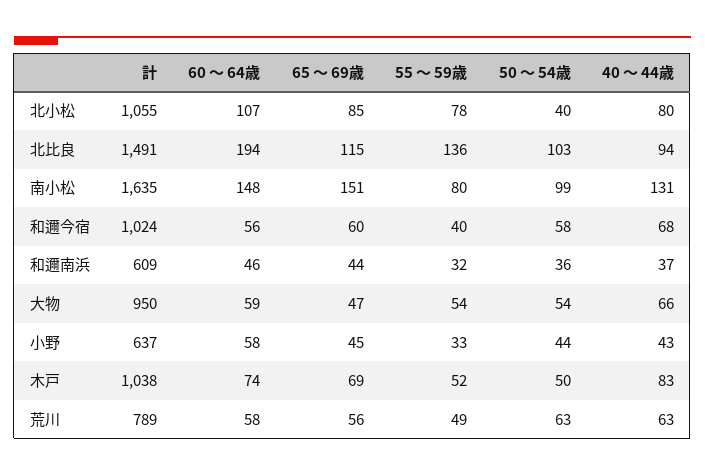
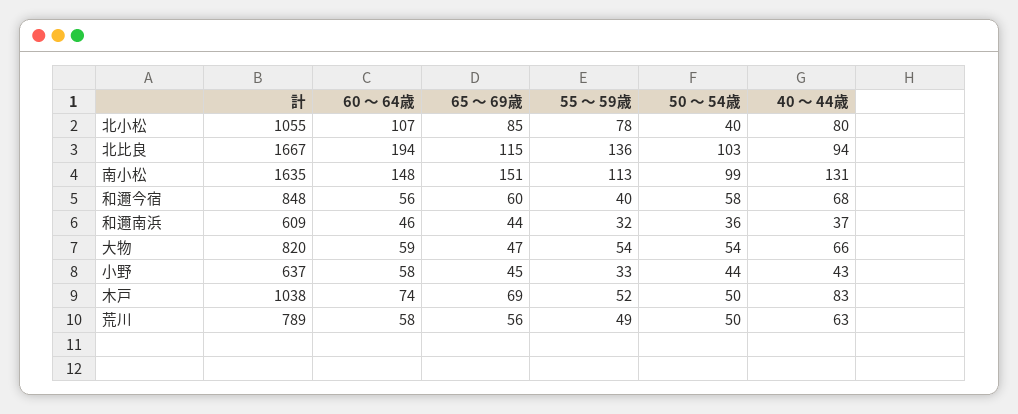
  {
    "計": {
      "北小松": 1055,
-     "北比良": 1491,
+     "北比良": 1667,
      "南小松": 1635,
-     "和邇今宿": 1024,
+     "和邇今宿": 848,
      "和邇南浜": 609,
-     "大物": 950,
+     "大物": 820,
      "小野": 637,
      "木戸": 1038,
      "荒川": 789
    },
    "60 ～ 64歳": {
      "北小松": 107,
      "北比良": 194,
      "南小松": 148,
      "和邇今宿": 56,
      "和邇南浜": 46,
      "大物": 59,
      "小野": 58,
      "木戸": 74,
      "荒川": 58
    },
    "65 ～ 69歳": {
      "北小松": 85,
      "北比良": 115,
      "南小松": 151,
      "和邇今宿": 60,
      "和邇南浜": 44,
      "大物": 47,
      "小野": 45,
      "木戸": 69,
      "荒川": 56
    },
    "55 ～ 59歳": {
      "北小松": 78,
      "北比良": 136,
-     "南小松": 80,
+     "南小松": 113,
      "和邇今宿": 40,
      "和邇南浜": 32,
      "大物": 54,
      "小野": 33,
      "木戸": 52,
      "荒川": 49
    },
    "50 ～ 54歳": {
      "北小松": 40,
      "北比良": 103,
      "南小松": 99,
      "和邇今宿": 58,
      "和邇南浜": 36,
      "大物": 54,
      "小野": 44,
      "木戸": 50,
-     "荒川": 63
+     "荒川": 50
    },
    "40 ～ 44歳": {
      "北小松": 80,
      "北比良": 94,
      "南小松": 131,
      "和邇今宿": 68,
      "和邇南浜": 37,
      "大物": 66,
      "小野": 43,
      "木戸": 83,
      "荒川": 63
    }
  }

